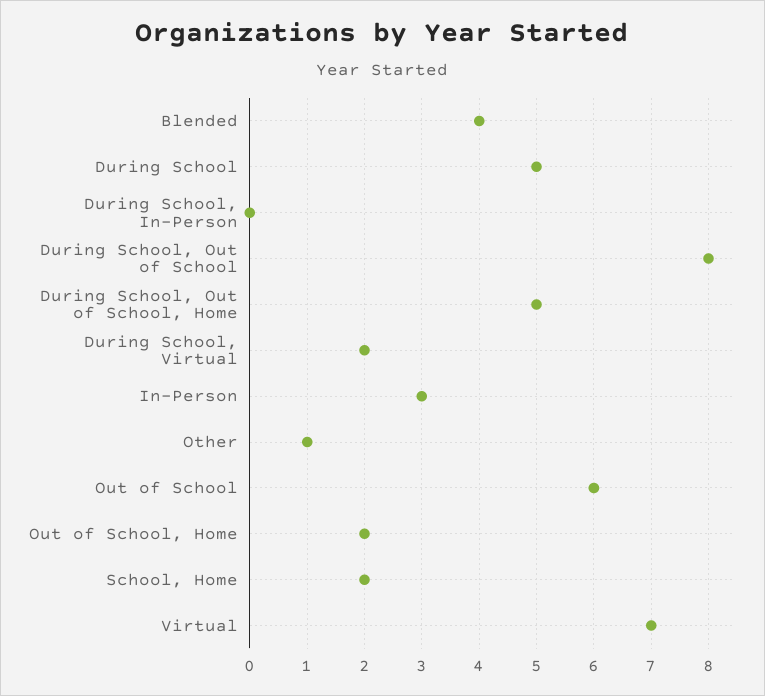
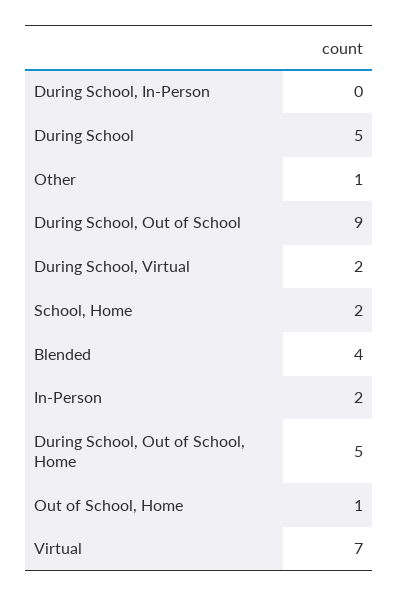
  {
    "Blended": 4,
    "During School": 5,
    "During School, In-Person": 0,
-   "During School, Out of School": 8,
+   "During School, Out of School": 9,
    "During School, Out of School, Home": 5,
    "During School, Virtual": 2,
-   "In-Person": 3,
+   "In-Person": 2,
    "Other": 1,
-   "Out of School": 6,
-   "Out of School, Home": 2,
+   "Out of School, Home": 1,
    "School, Home": 2,
    "Virtual": 7
  }

